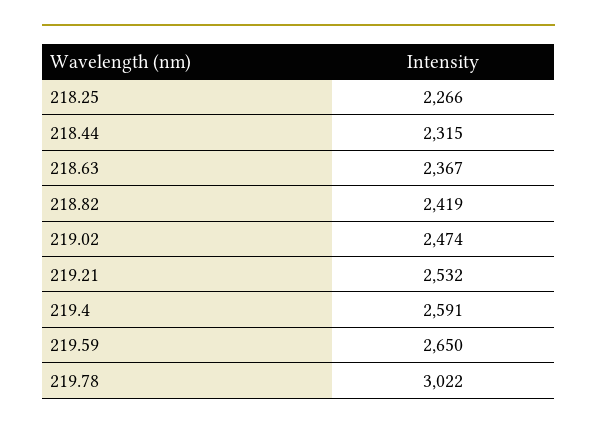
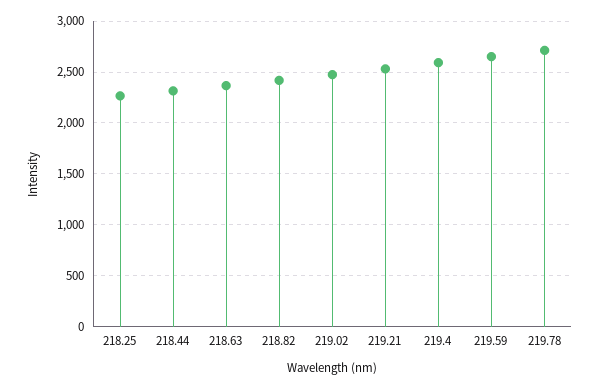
  {
    "218.25": 2266,
    "218.44": 2315,
    "218.63": 2367,
    "218.82": 2419,
    "219.02": 2474,
    "219.21": 2532,
    "219.4": 2591,
    "219.59": 2650,
-   "219.78": 3022
+   "219.78": 2700
  }

